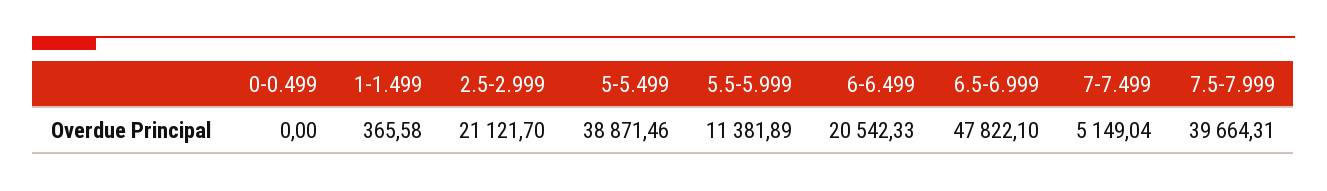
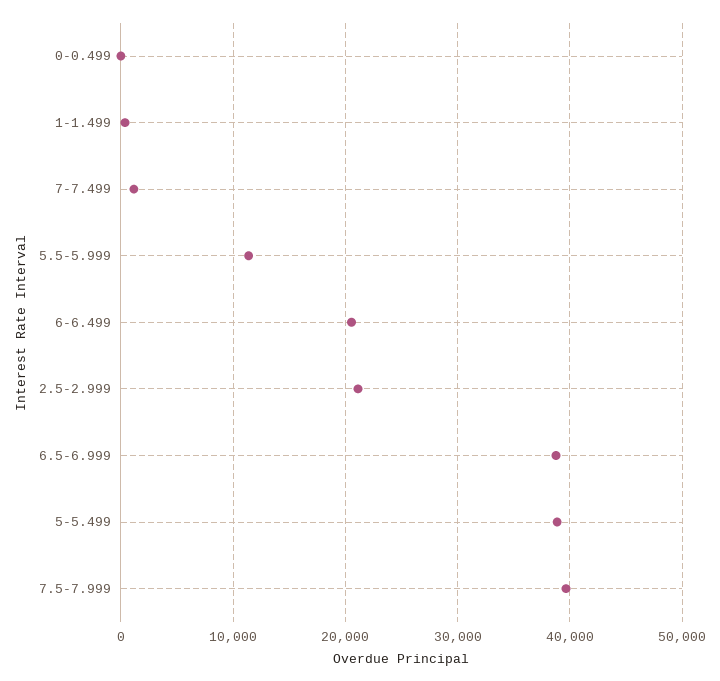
  {
    "0-0.499": 0,
    "1-1.499": 365.58,
    "2.5-2.999": 21121.7,
    "5-5.499": 38871.46,
    "5.5-5.999": 11381.89,
    "6-6.499": 20542.33,
-   "6.5-6.999": 47822.1,
+   "6.5-6.999": 39000,
-   "7-7.499": 5149.04,
+   "7-7.499": 1000,
    "7.5-7.999": 39664.31
  }

